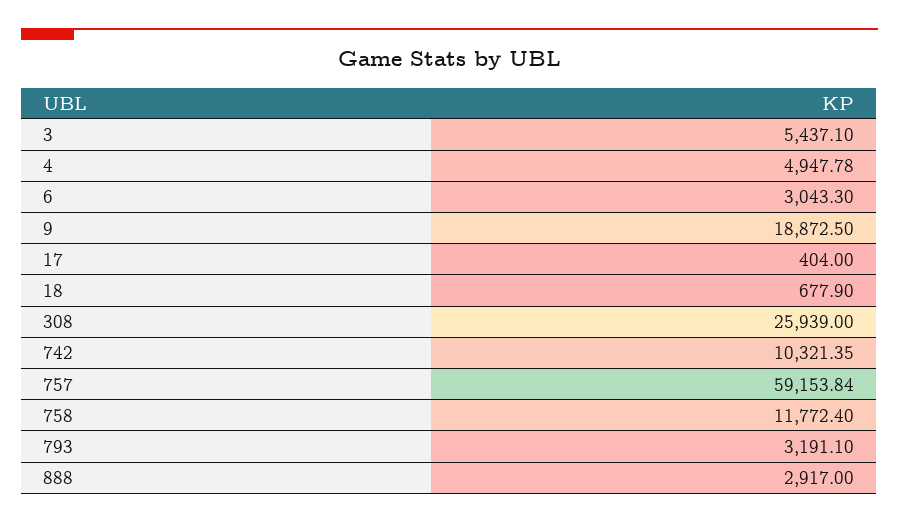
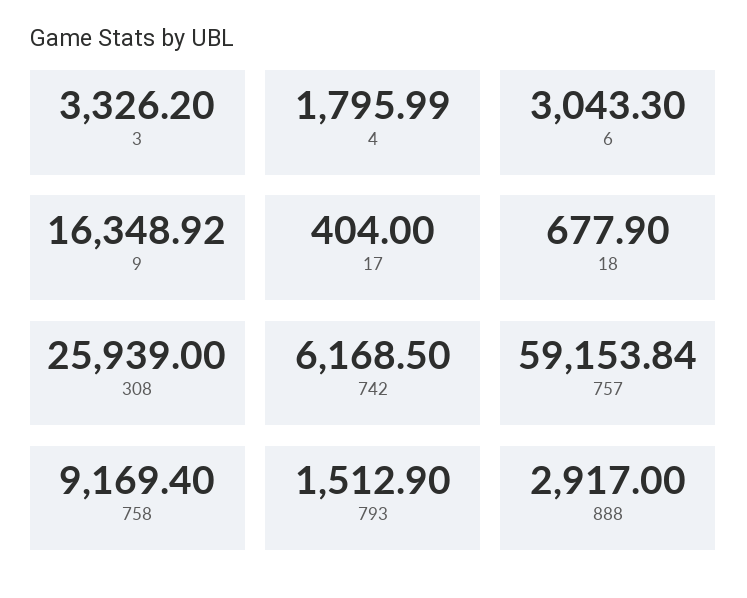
  {
-   "3": 5437.1,
+   "3": 3326.2,
-   "4": 4947.78,
+   "4": 1795.99,
    "6": 3043.3,
-   "9": 18872.5,
+   "9": 16348.92,
    "17": 404,
    "18": 677.9,
    "308": 25939,
-   "742": 10321.35,
+   "742": 6168.5,
    "757": 59153.84,
-   "758": 11772.4,
+   "758": 9169.4,
-   "793": 3191.1,
+   "793": 1512.9,
    "888": 2917
  }

